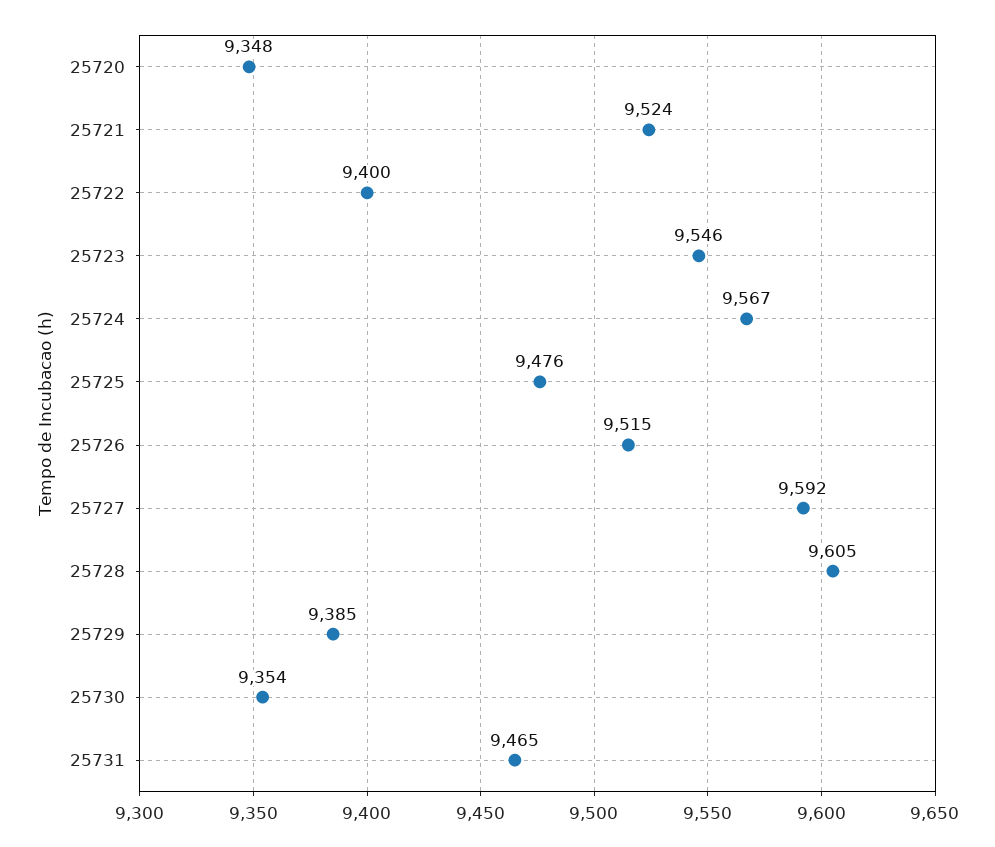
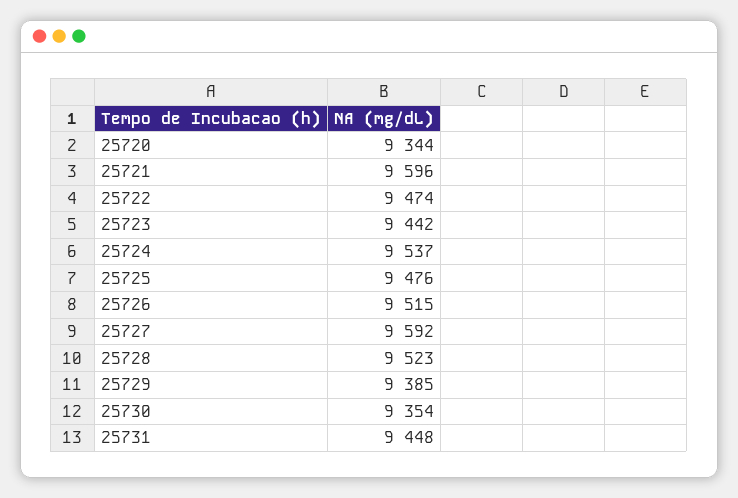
  {
-   "25720": 9348,
+   "25720": 9344,
-   "25721": 9524,
+   "25721": 9596,
-   "25722": 9400,
+   "25722": 9474,
-   "25723": 9546,
+   "25723": 9442,
-   "25724": 9567,
+   "25724": 9537,
    "25725": 9476,
    "25726": 9515,
    "25727": 9592,
-   "25728": 9605,
+   "25728": 9523,
    "25729": 9385,
    "25730": 9354,
-   "25731": 9465
+   "25731": 9448
  }

